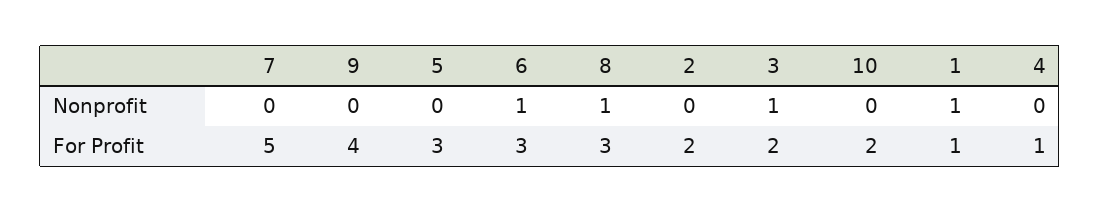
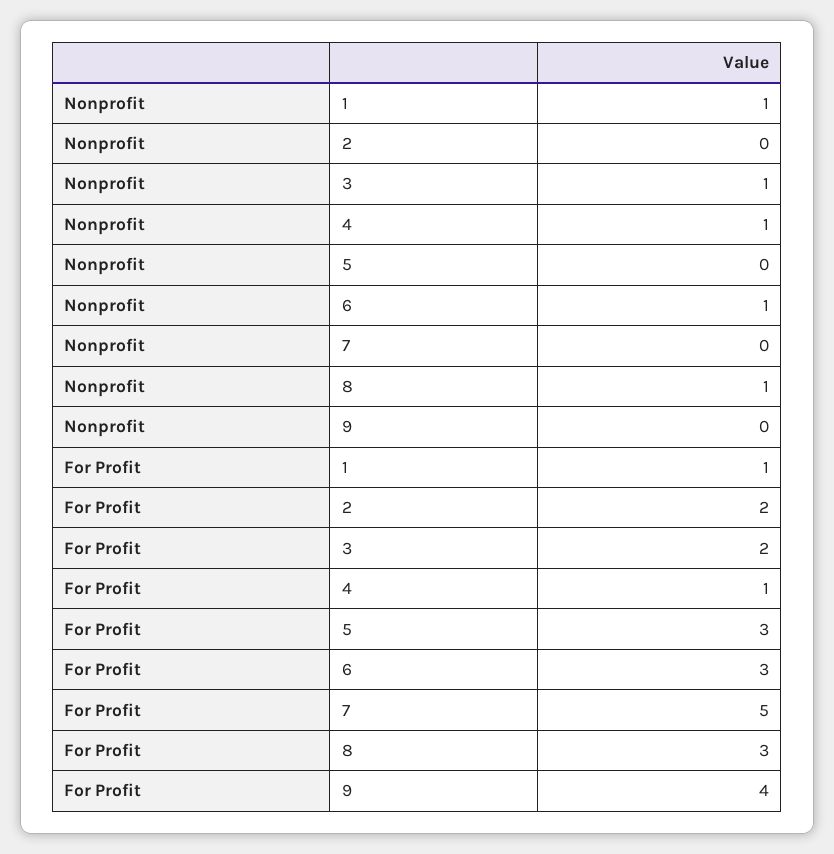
  {
    "7": {
      "Nonprofit": 0,
      "For Profit": 5
    },
    "9": {
      "Nonprofit": 0,
      "For Profit": 4
    },
    "5": {
      "Nonprofit": 0,
      "For Profit": 3
    },
    "6": {
      "Nonprofit": 1,
      "For Profit": 3
    },
    "8": {
      "Nonprofit": 1,
      "For Profit": 3
    },
    "2": {
      "Nonprofit": 0,
      "For Profit": 2
    },
    "3": {
      "Nonprofit": 1,
      "For Profit": 2
    },
-   "10": {
-     "Nonprofit": 0,
-     "For Profit": 2
-   },
    "1": {
      "Nonprofit": 1,
      "For Profit": 1
    },
    "4": {
-     "Nonprofit": 0,
+     "Nonprofit": 1,
      "For Profit": 1
    }
  }

